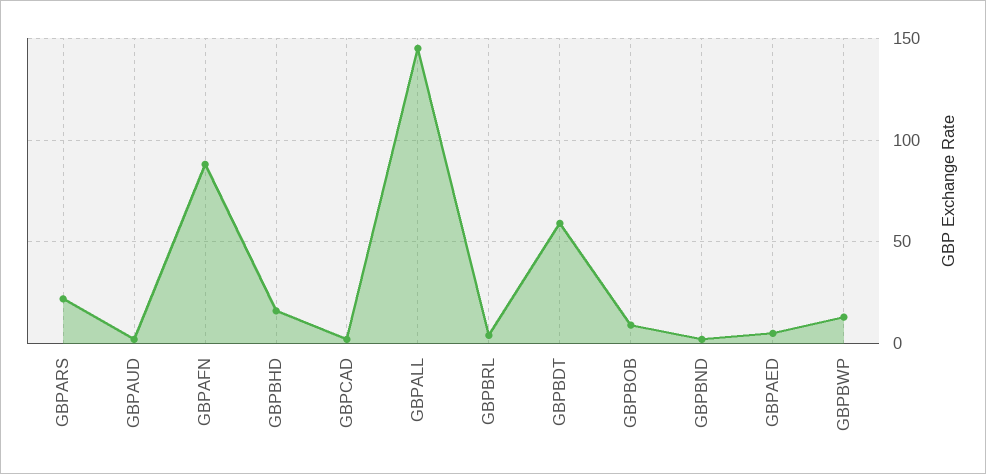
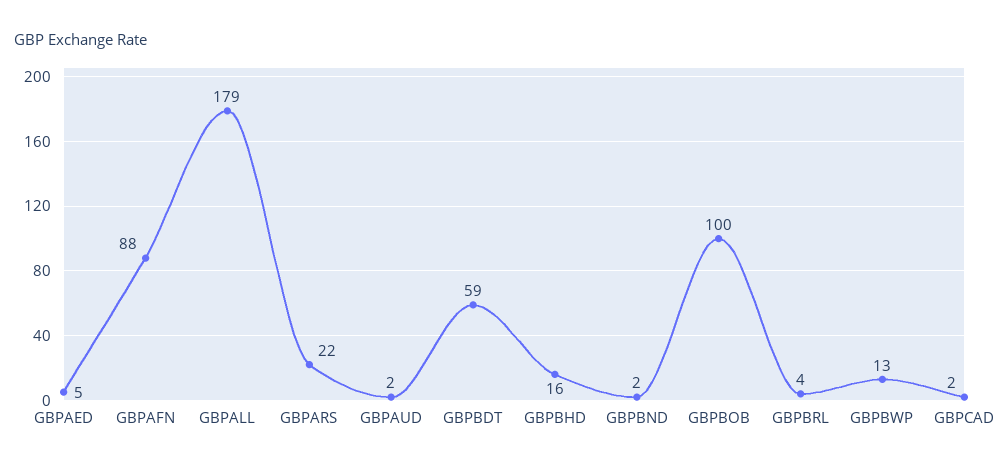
  {
    "GBPARS": 22,
    "GBPAUD": 2,
    "GBPAFN": 88,
    "GBPBHD": 16,
    "GBPCAD": 2,
-   "GBPALL": 145,
+   "GBPALL": 179,
    "GBPBRL": 4,
    "GBPBDT": 59,
-   "GBPBOB": 10,
+   "GBPBOB": 100,
    "GBPBND": 2,
    "GBPAED": 5,
    "GBPBWP": 13
  }

